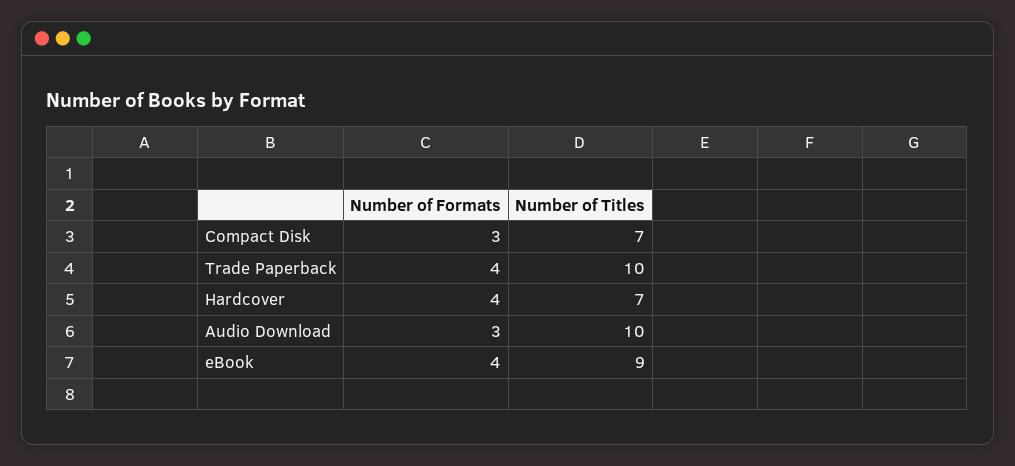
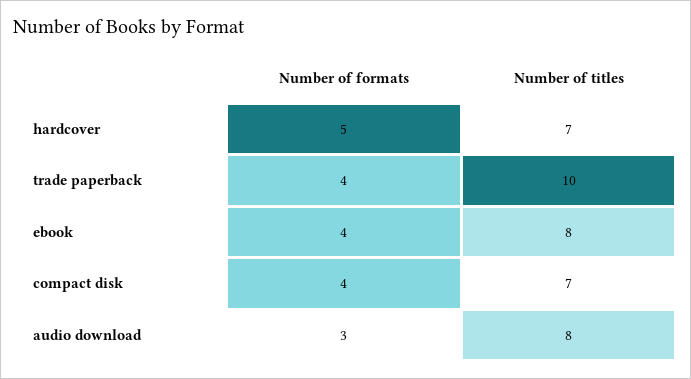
  {
    "Number of Formats": {
-     "Compact Disk": 3,
+     "Compact Disk": 4,
      "Trade Paperback": 4,
-     "Hardcover": 4,
+     "Hardcover": 5,
      "Audio Download": 3,
      "eBook": 4
    },
    "Number of Titles": {
      "Compact Disk": 7,
      "Trade Paperback": 10,
      "Hardcover": 7,
-     "Audio Download": 10,
+     "Audio Download": 8,
-     "eBook": 9
+     "eBook": 8
    }
  }

